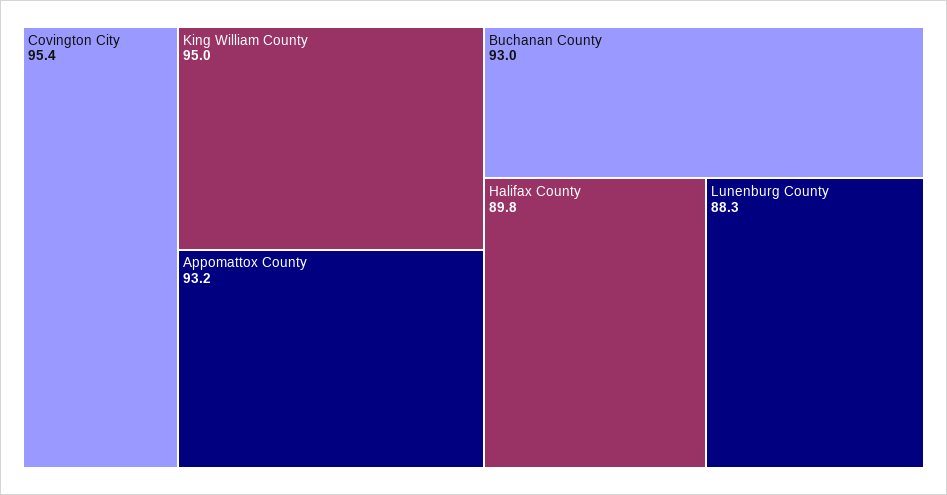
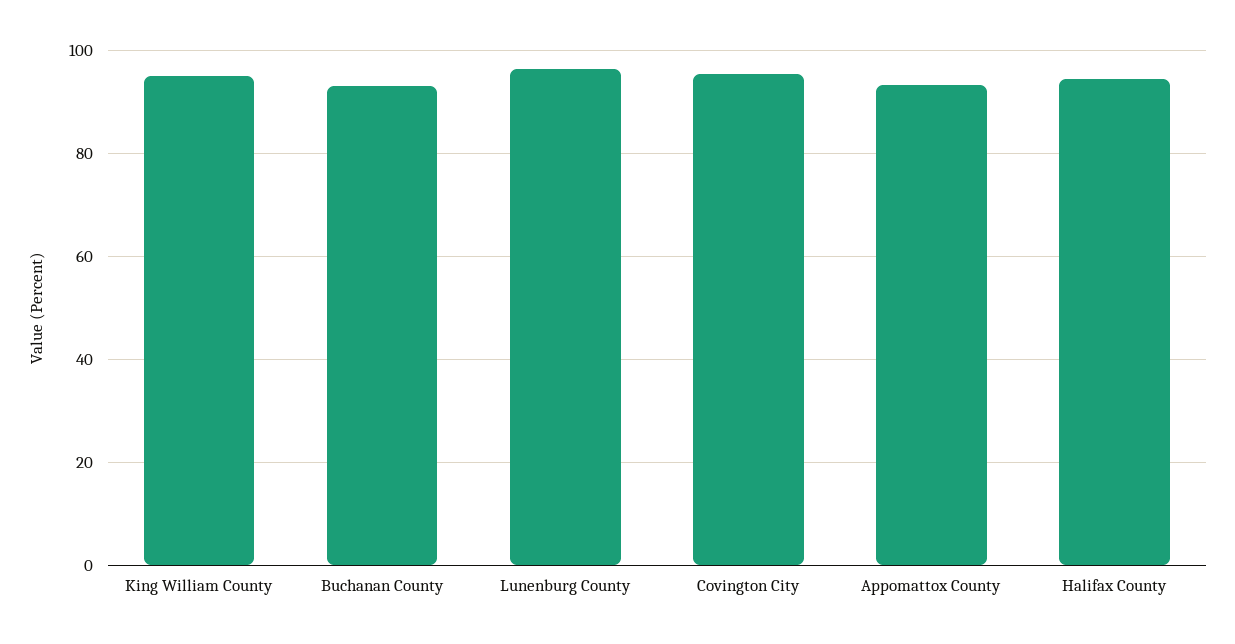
  {
    "Covington City": 95.4,
    "King William County": 95,
    "Appomattox County": 93.2,
    "Buchanan County": 93,
-   "Halifax County": 89.8,
+   "Halifax County": 94,
-   "Lunenburg County": 88.3
+   "Lunenburg County": 96
  }

